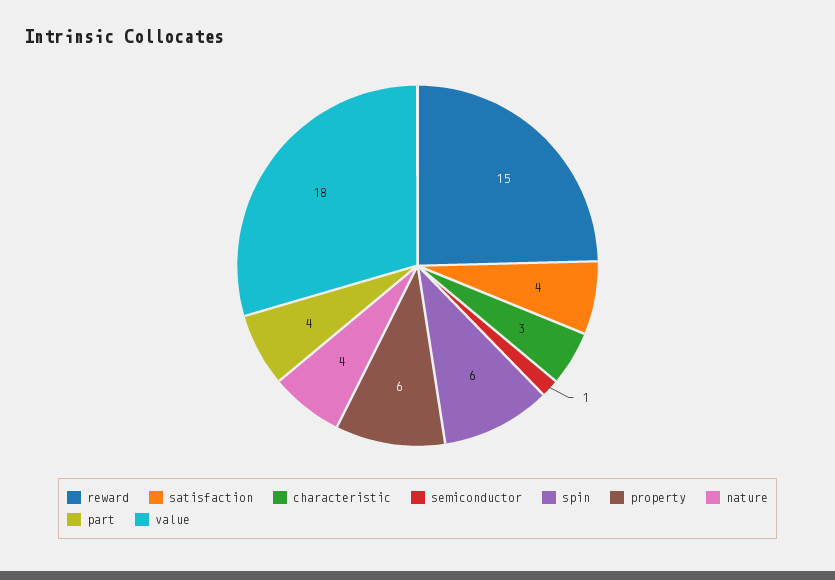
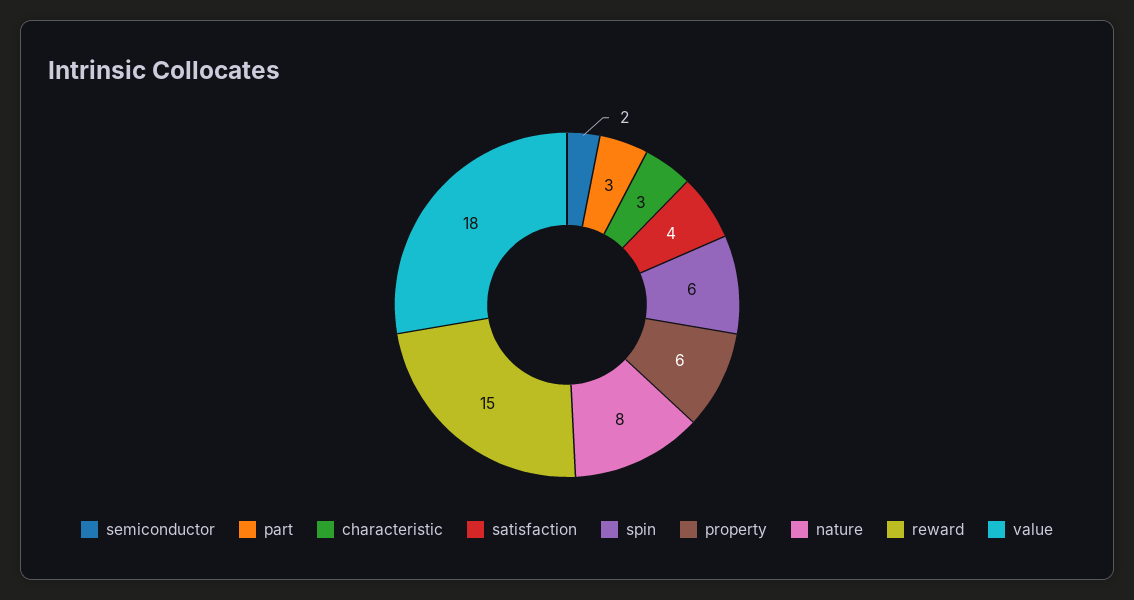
  {
    "reward": 15,
    "satisfaction": 4,
    "characteristic": 3,
-   "semiconductor": 1,
+   "semiconductor": 2,
    "spin": 6,
    "property": 6,
-   "nature": 4,
+   "nature": 8,
-   "part": 4,
+   "part": 3,
    "value": 18
  }

